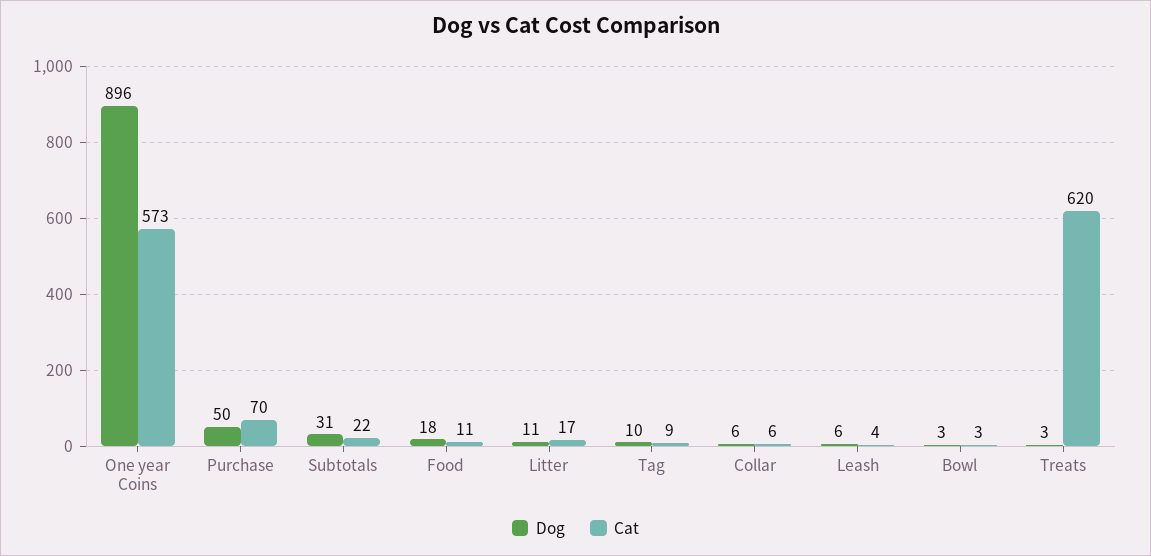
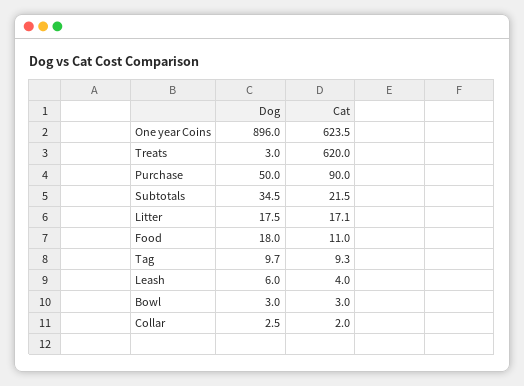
  {
    "Dog": {
      "One year Coins": 896,
      "Purchase": 50,
-     "Subtotals": 31,
+     "Subtotals": 34.5,
      "Food": 18,
-     "Litter": 11,
+     "Litter": 17.5,
      "Tag": 9.7,
-     "Collar": 6,
+     "Collar": 2.5,
      "Leash": 6,
      "Bowl": 3,
      "Treats": 3
    },
    "Cat": {
-     "One year Coins": 573,
+     "One year Coins": 623.5,
-     "Purchase": 70,
+     "Purchase": 90,
      "Subtotals": 21.5,
      "Food": 11,
      "Litter": 17.1,
      "Tag": 9.3,
-     "Collar": 6,
+     "Collar": 2,
      "Leash": 4,
      "Bowl": 3,
      "Treats": 620
    }
  }

